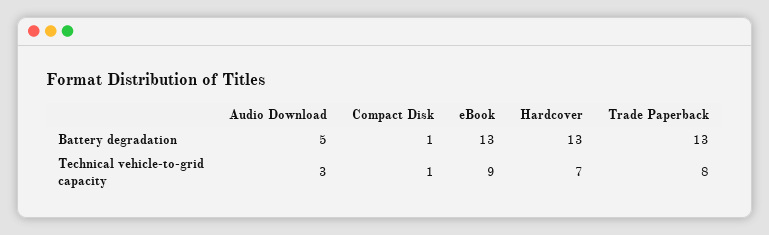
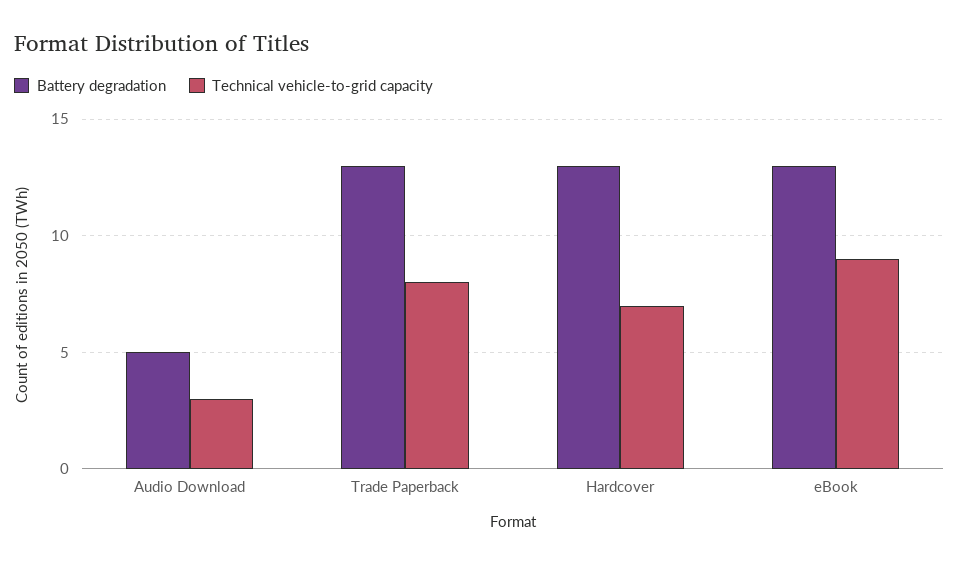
  {
    "Battery degradation": {
      "Audio Download": 5,
-     "Compact Disk": 1,
      "eBook": 13,
      "Hardcover": 13,
      "Trade Paperback": 13
    },
    "Technical vehicle-to-grid capacity": {
      "Audio Download": 3,
-     "Compact Disk": 1,
      "eBook": 9,
      "Hardcover": 7,
      "Trade Paperback": 8
    }
  }

